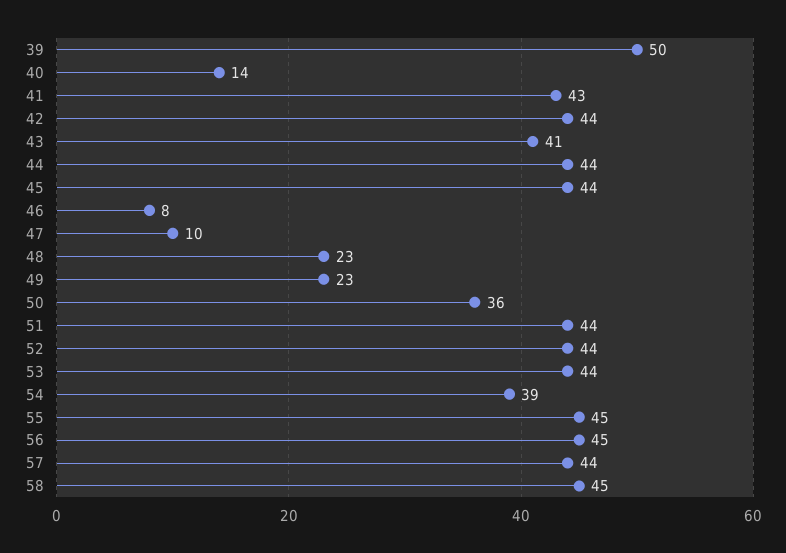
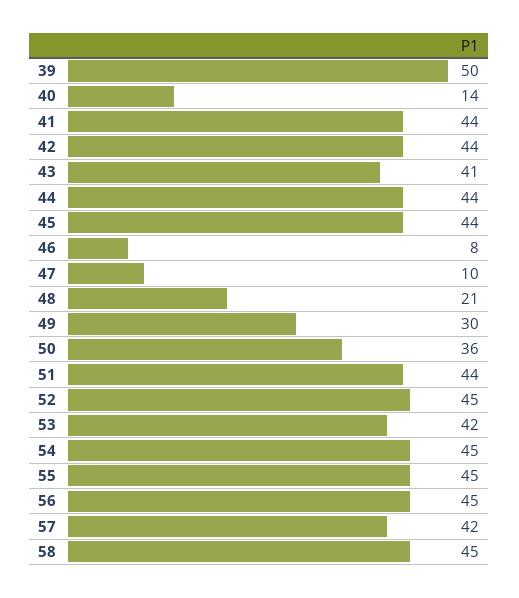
  {
    "39": 50,
    "40": 14,
-   "41": 43,
+   "41": 44,
    "42": 44,
    "43": 41,
    "44": 44,
    "45": 44,
    "46": 8,
    "47": 10,
-   "48": 23,
+   "48": 21,
-   "49": 23,
+   "49": 30,
    "50": 36,
    "51": 44,
-   "52": 44,
+   "52": 45,
-   "53": 44,
+   "53": 42,
-   "54": 39,
+   "54": 45,
    "55": 45,
    "56": 45,
-   "57": 44,
+   "57": 42,
    "58": 45
  }

